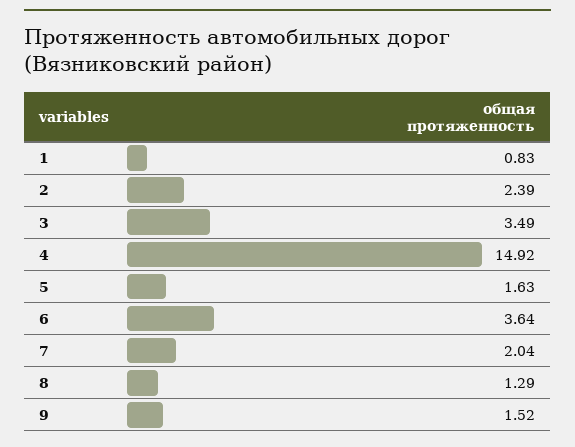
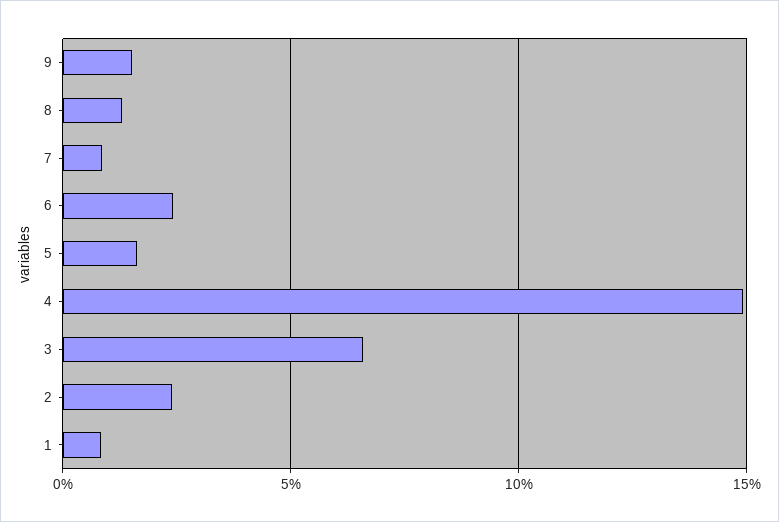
  {
    "1": 0.83,
    "2": 2.39,
-   "3": 3.49,
+   "3": 6.5,
    "4": 14.92,
    "5": 1.63,
-   "6": 3.64,
+   "6": 2.5,
-   "7": 2.04,
+   "7": 1,
    "8": 1.29,
    "9": 1.52
  }

